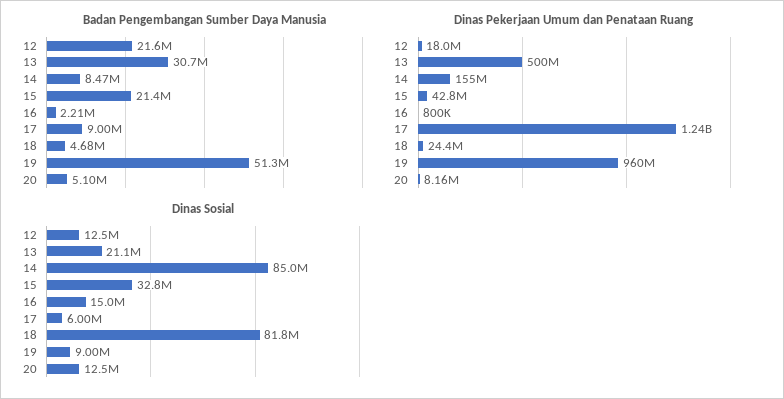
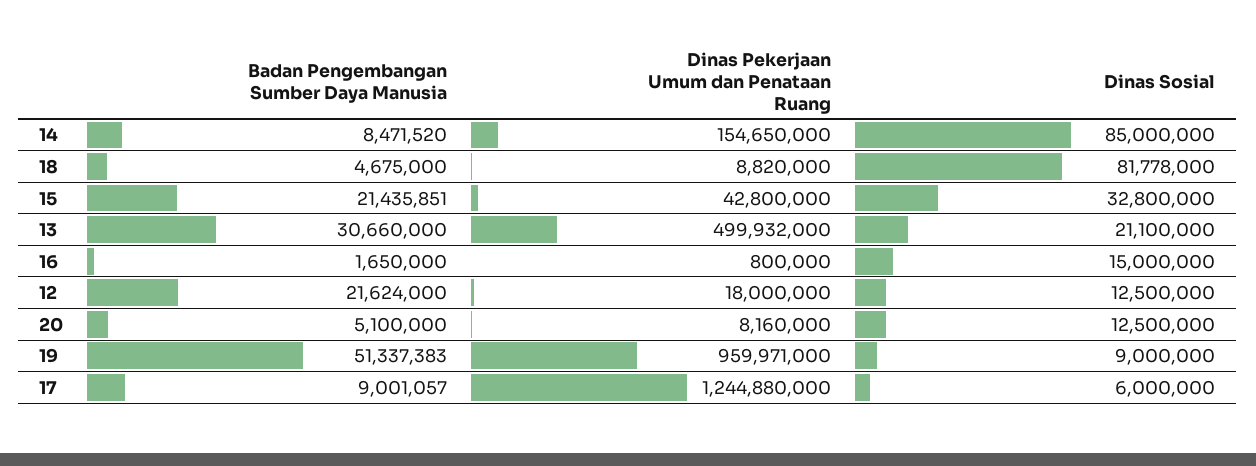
  {
    "Badan Pengembangan Sumber Daya Manusia": {
      "12": 21624000,
      "13": 30660000,
      "14": 8471520,
      "15": 21435851,
-     "16": 2210000,
+     "16": 1650000,
      "17": 9001057,
      "18": 4675000,
      "19": 51337383,
      "20": 5100000
    },
    "Dinas Pekerjaan Umum dan Penataan Ruang": {
      "12": 18000000,
      "13": 499932000,
      "14": 154650000,
      "15": 42800000,
      "16": 800000,
      "17": 1244880000,
-     "18": 24400000,
+     "18": 8820000,
      "19": 959971000,
      "20": 8160000
    },
    "Dinas Sosial": {
      "12": 12500000,
      "13": 21100000,
      "14": 85000000,
      "15": 32800000,
      "16": 15000000,
      "17": 6000000,
      "18": 81778000,
      "19": 9000000,
      "20": 12500000
    }
  }

